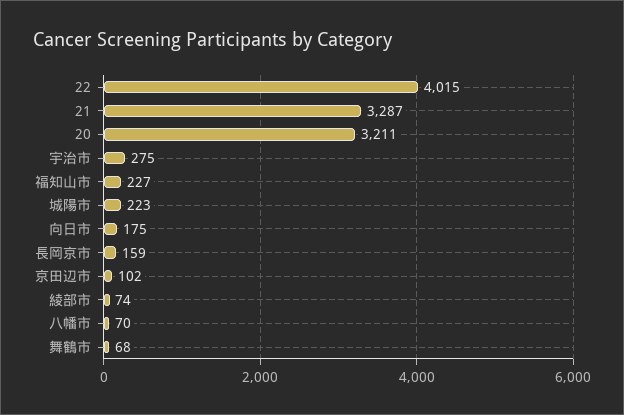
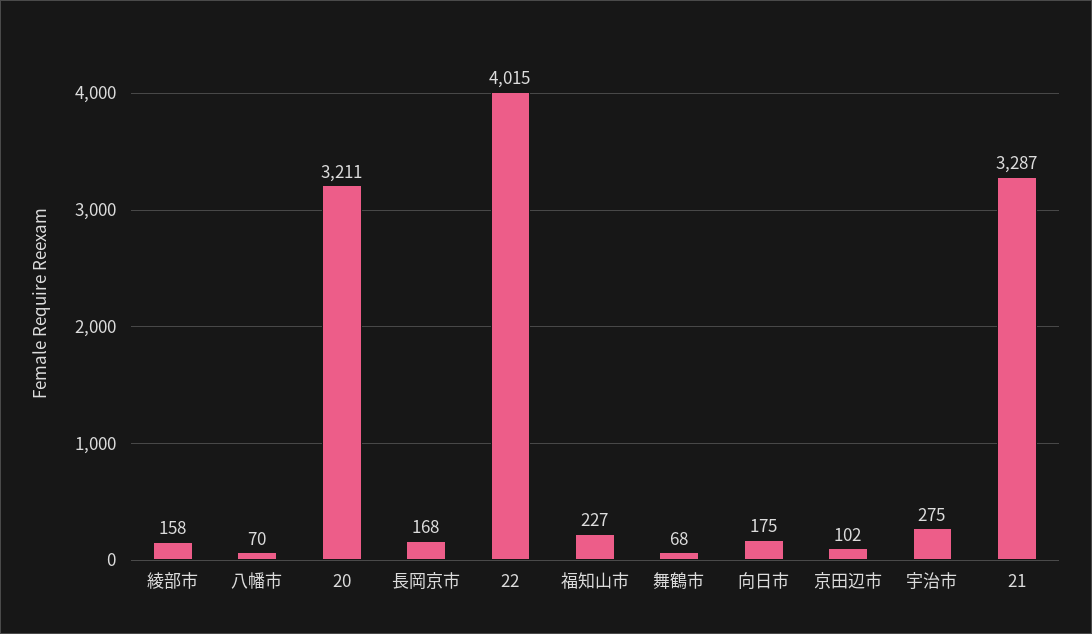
  {
    "22": 4015,
    "21": 3287,
    "20": 3211,
    "宇治市": 275,
    "福知山市": 227,
-   "城陽市": 223,
    "向日市": 175,
-   "長岡京市": 159,
+   "長岡京市": 168,
    "京田辺市": 102,
-   "綾部市": 74,
+   "綾部市": 158,
    "八幡市": 70,
    "舞鶴市": 68
  }

